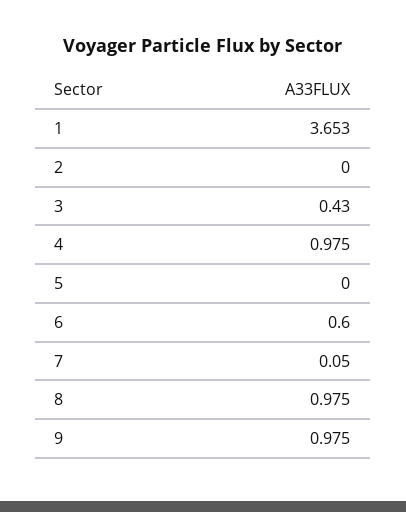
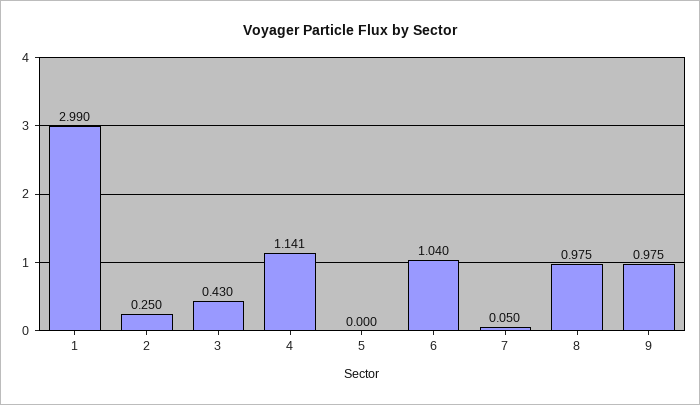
  {
-   "1": 3.653,
+   "1": 2.99,
-   "2": 0,
+   "2": 0.25,
    "3": 0.43,
-   "4": 0.975,
+   "4": 1.141,
    "5": 0,
-   "6": 0.6,
+   "6": 1.04,
    "7": 0.05,
    "8": 0.975,
    "9": 0.975
  }

